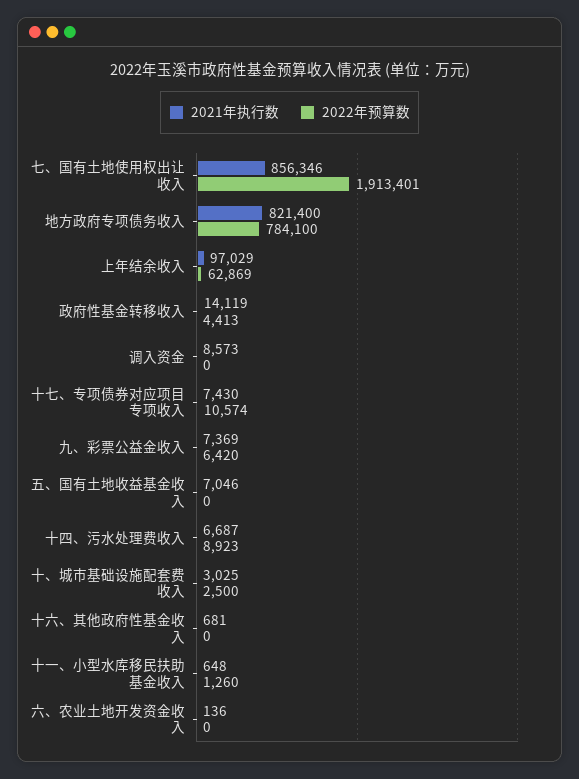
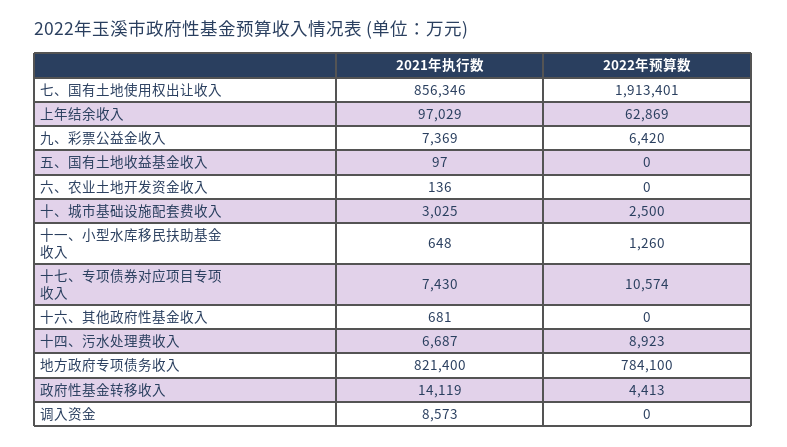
  {
    "2021年执行数": {
      "七、国有土地使用权出让收入": 856346,
      "地方政府专项债务收入": 821400,
      "上年结余收入": 97029,
      "政府性基金转移收入": 14119,
      "调入资金": 8573,
      "十七、专项债券对应项目专项收入": 7430,
      "九、彩票公益金收入": 7369,
-     "五、国有土地收益基金收入": 7046,
+     "五、国有土地收益基金收入": 97,
      "十四、污水处理费收入": 6687,
      "十、城市基础设施配套费收入": 3025,
      "十六、其他政府性基金收入": 681,
      "十一、小型水库移民扶助基金收入": 648,
      "六、农业土地开发资金收入": 136
    },
    "2022年预算数": {
      "七、国有土地使用权出让收入": 1913401,
      "地方政府专项债务收入": 784100,
      "上年结余收入": 62869,
      "政府性基金转移收入": 4413,
      "调入资金": 0,
      "十七、专项债券对应项目专项收入": 10574,
      "九、彩票公益金收入": 6420,
      "五、国有土地收益基金收入": 0,
      "十四、污水处理费收入": 8923,
      "十、城市基础设施配套费收入": 2500,
      "十六、其他政府性基金收入": 0,
      "十一、小型水库移民扶助基金收入": 1260,
      "六、农业土地开发资金收入": 0
    }
  }

